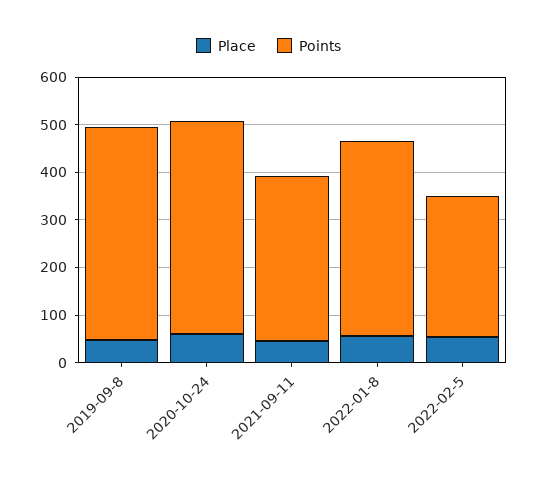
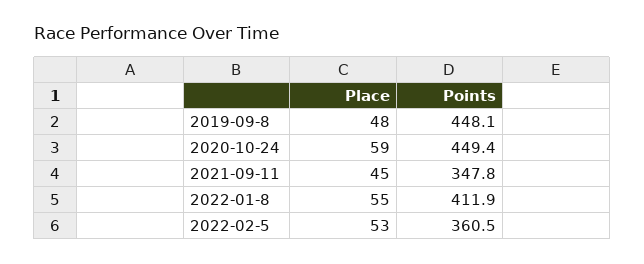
  {
    "Place": {
      "2019-09-8": 48,
      "2020-10-24": 59,
      "2021-09-11": 45,
      "2022-01-8": 55,
      "2022-02-5": 53
    },
    "Points": {
      "2019-09-8": 448.1,
      "2020-10-24": 449.4,
      "2021-09-11": 347.8,
      "2022-01-8": 411.9,
-     "2022-02-5": 300
+     "2022-02-5": 360.5
    }
  }

